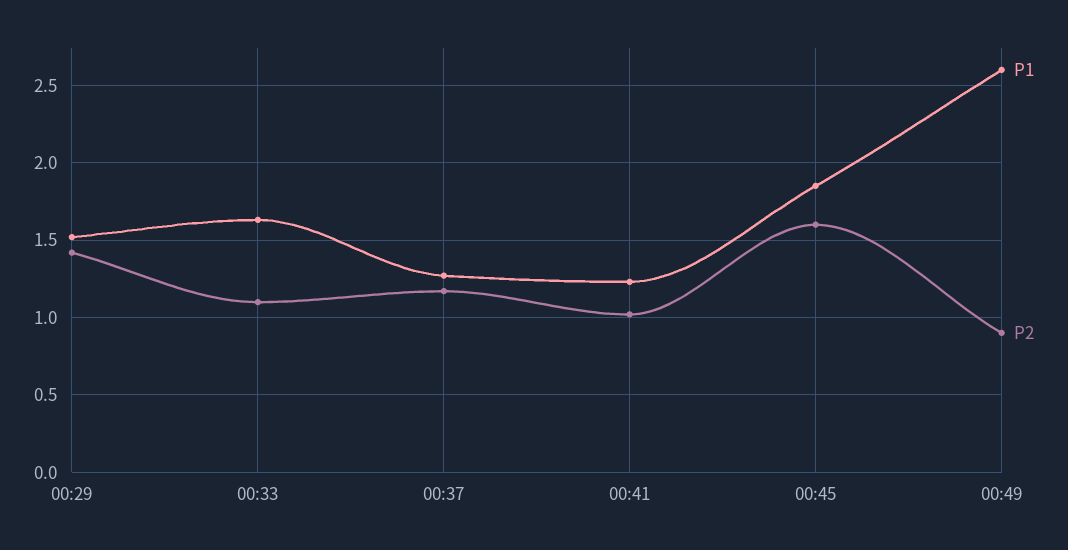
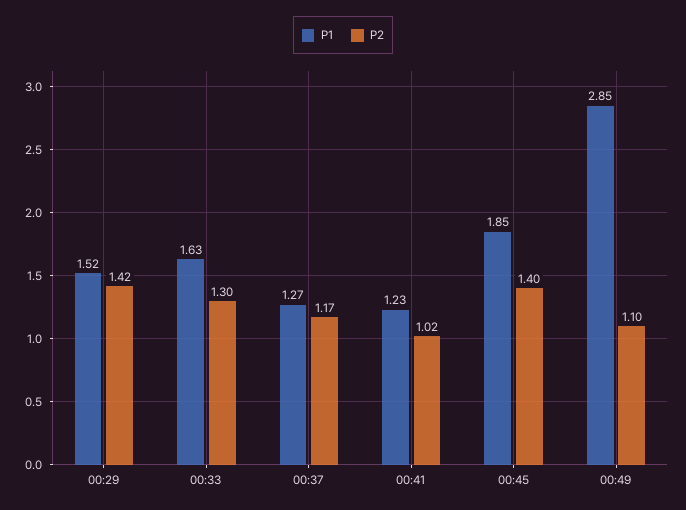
  {
    "P1": {
      "00:29": 1.52,
      "00:33": 1.63,
      "00:37": 1.27,
      "00:41": 1.23,
      "00:45": 1.85,
-     "00:49": 2.6
+     "00:49": 2.85
    },
    "P2": {
      "00:29": 1.42,
-     "00:33": 1.1,
+     "00:33": 1.3,
      "00:37": 1.17,
      "00:41": 1.02,
-     "00:45": 1.6,
+     "00:45": 1.4,
-     "00:49": 0.9
+     "00:49": 1.1
    }
  }

